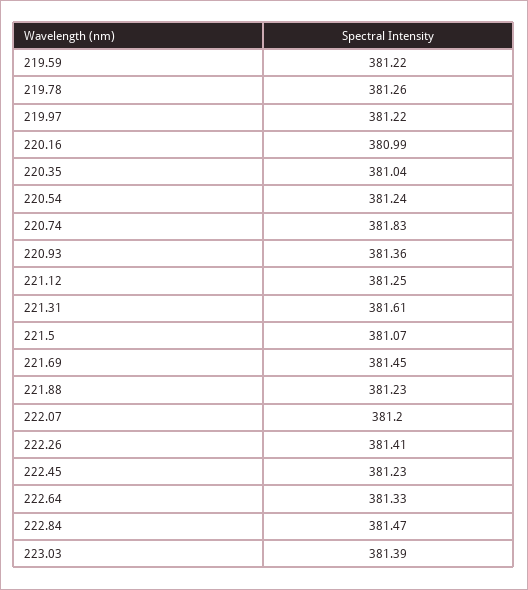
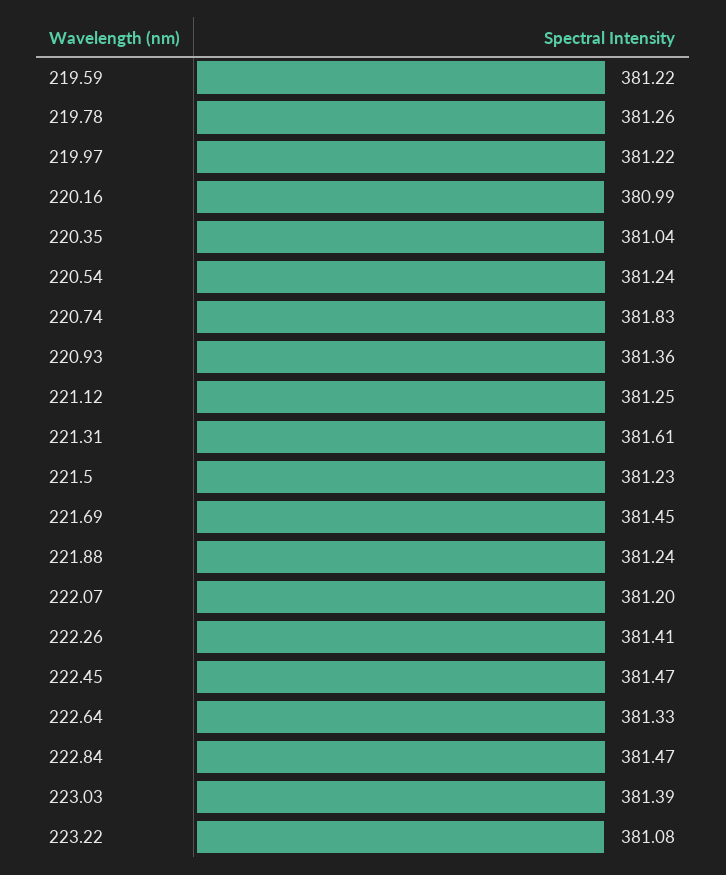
  {
    "219.59": 381.22,
    "219.78": 381.26,
    "219.97": 381.22,
    "220.16": 380.99,
    "220.35": 381.04,
    "220.54": 381.24,
    "220.74": 381.83,
    "220.93": 381.36,
    "221.12": 381.25,
    "221.31": 381.61,
-   "221.5": 381.07,
+   "221.5": 381.23,
    "221.69": 381.45,
-   "221.88": 381.23,
+   "221.88": 381.24,
    "222.07": 381.2,
    "222.26": 381.41,
-   "222.45": 381.23,
+   "222.45": 381.47,
    "222.64": 381.33,
    "222.84": 381.47,
-   "223.03": 381.39
+   "223.03": 381.39,
+   "223.22": 381.08
  }

